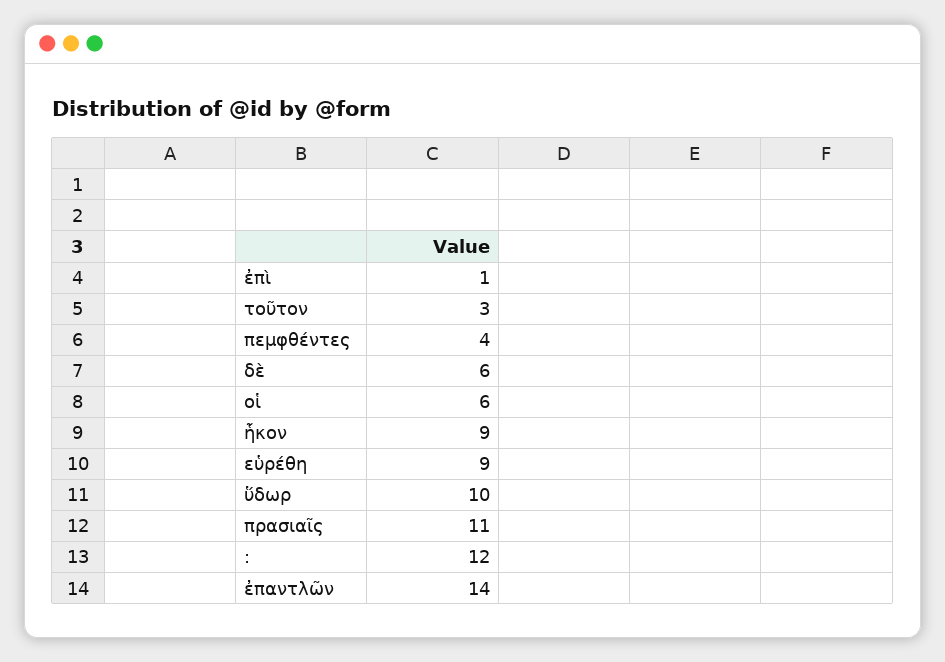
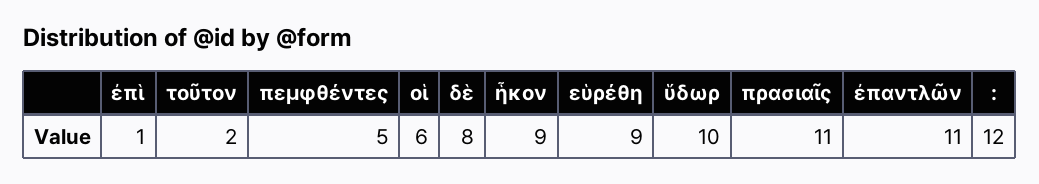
  {
    "ἐπὶ": 1,
-   "τοῦτον": 3,
+   "τοῦτον": 2,
-   "πεμφθέντες": 4,
+   "πεμφθέντες": 5,
-   "δὲ": 6,
+   "δὲ": 8,
    "οἱ": 6,
    "ἧκον": 9,
    "εὑρέθη": 9,
    "ὕδωρ": 10,
    "πρασιαῖς": 11,
    ":": 12,
-   "ἐπαντλῶν": 14
+   "ἐπαντλῶν": 11
  }

